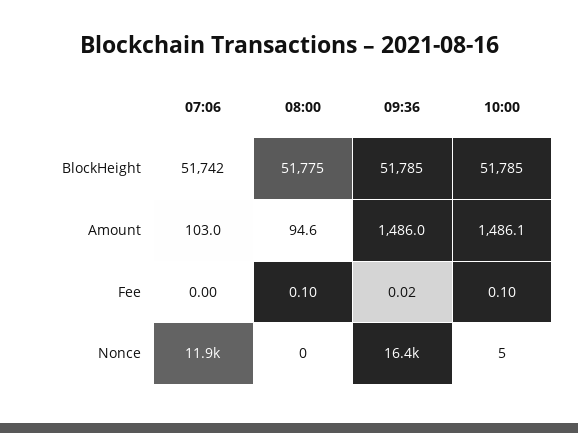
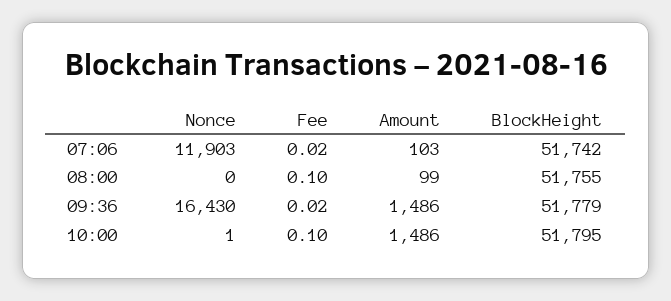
  {
    "07:06": {
      "BlockHeight": 51742,
      "Amount": 103,
-     "Fee": 0,
+     "Fee": 0.02,
      "Nonce": 11903
    },
    "08:00": {
-     "BlockHeight": 51775,
+     "BlockHeight": 51755,
-     "Amount": 94.6,
+     "Amount": 99,
      "Fee": 0.1,
      "Nonce": 0
    },
    "09:36": {
-     "BlockHeight": 51785,
+     "BlockHeight": 51779,
      "Amount": 1486,
      "Fee": 0.02,
      "Nonce": 16430
    },
    "10:00": {
-     "BlockHeight": 51785,
+     "BlockHeight": 51795,
      "Amount": 1486.1,
      "Fee": 0.1,
-     "Nonce": 5
+     "Nonce": 1
    }
  }

